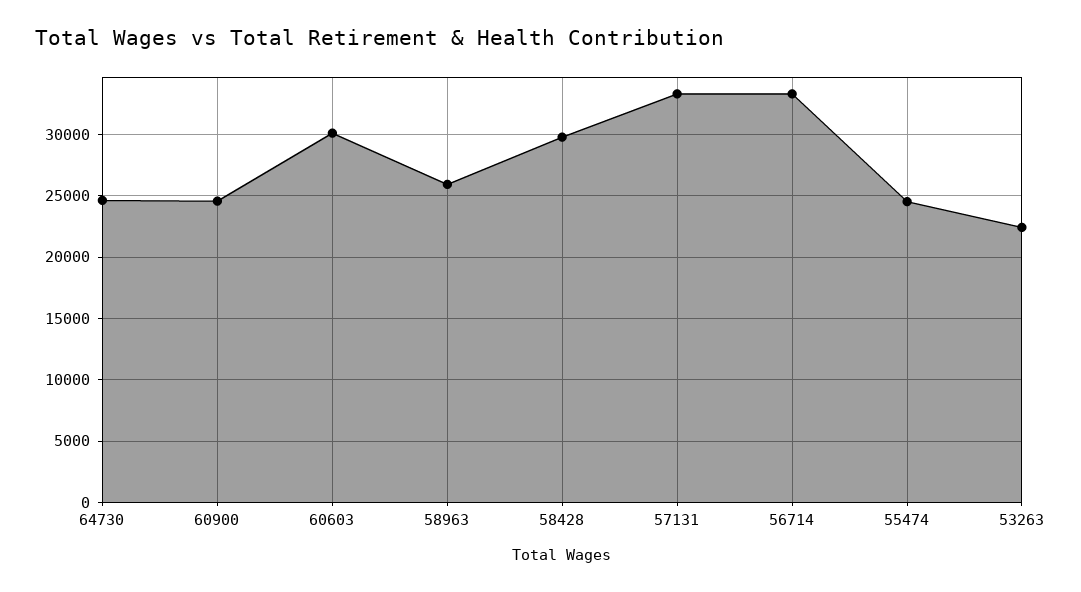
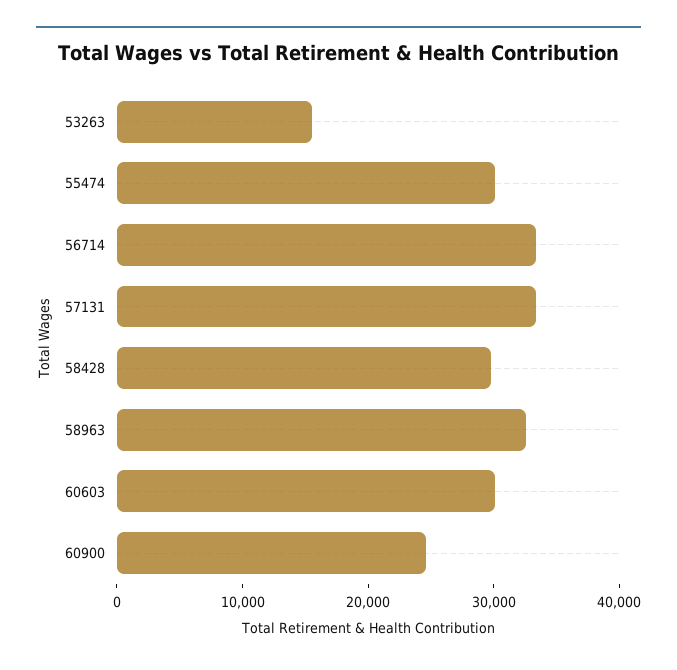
  {
-   "64730": 24500,
    "60900": 24500,
    "60603": 30000,
-   "58963": 26000,
+   "58963": 32000,
    "58428": 30000,
    "57131": 33500,
    "56714": 33500,
-   "55474": 24500,
+   "55474": 30000,
-   "53263": 22500
+   "53263": 16000
  }

